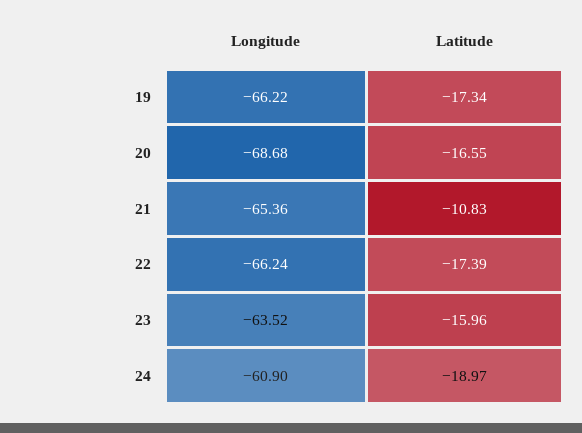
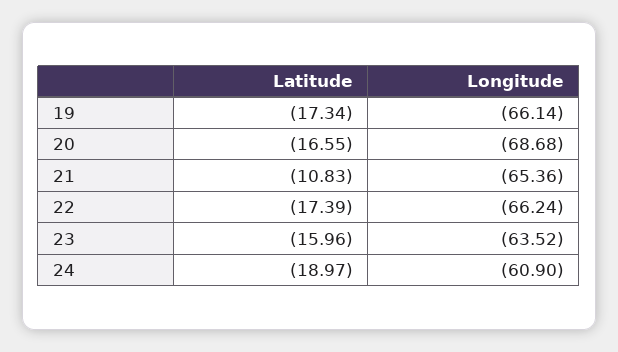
  {
    "Longitude": {
-     "19": -66.22,
+     "19": -66.14,
      "20": -68.68,
      "21": -65.36,
      "22": -66.24,
      "23": -63.52,
      "24": -60.9
    },
    "Latitude": {
      "19": -17.34,
      "20": -16.55,
      "21": -10.83,
      "22": -17.39,
      "23": -15.96,
      "24": -18.97
    }
  }

